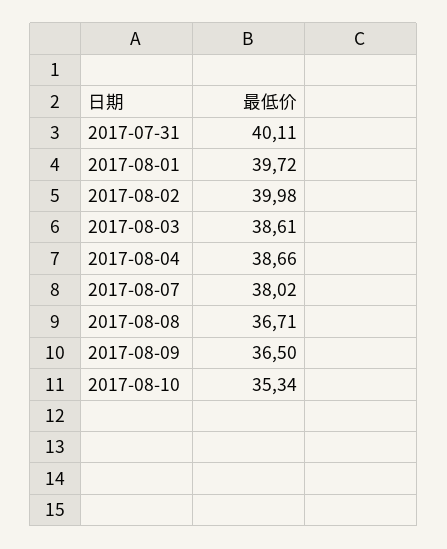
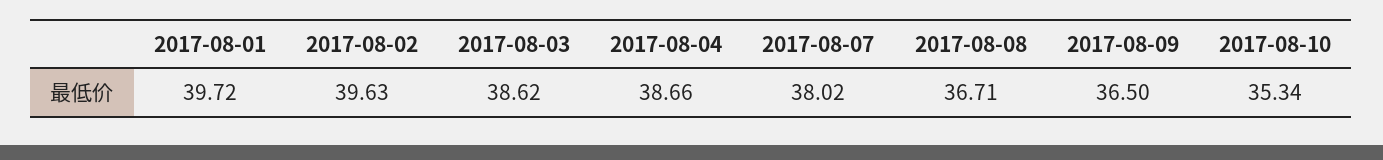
  {
-   "2017-07-31": 40.11,
    "2017-08-01": 39.72,
-   "2017-08-02": 39.98,
+   "2017-08-02": 39.63,
-   "2017-08-03": 38.61,
+   "2017-08-03": 38.62,
    "2017-08-04": 38.66,
    "2017-08-07": 38.02,
    "2017-08-08": 36.71,
    "2017-08-09": 36.5,
    "2017-08-10": 35.34
  }

